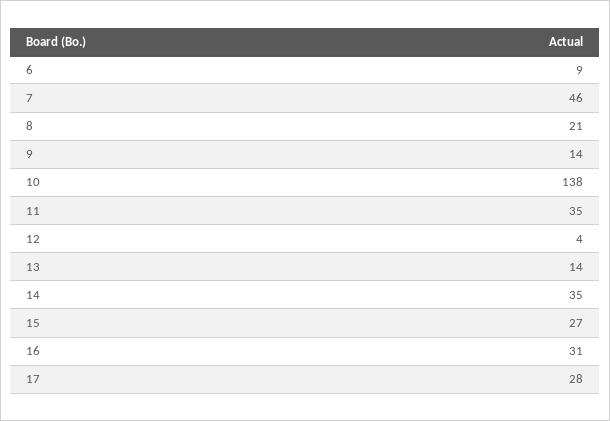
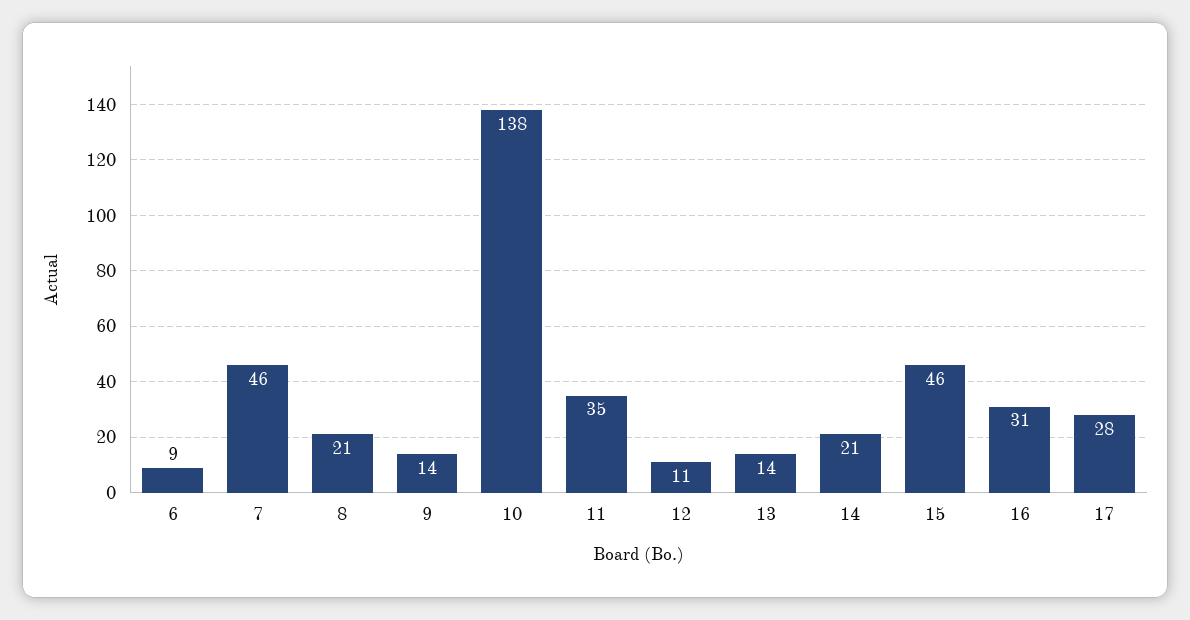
  {
    "6": 9,
    "7": 46,
    "8": 21,
    "9": 14,
    "10": 138,
    "11": 35,
-   "12": 4,
+   "12": 11,
    "13": 14,
-   "14": 35,
+   "14": 21,
-   "15": 27,
+   "15": 46,
    "16": 31,
    "17": 28
  }

